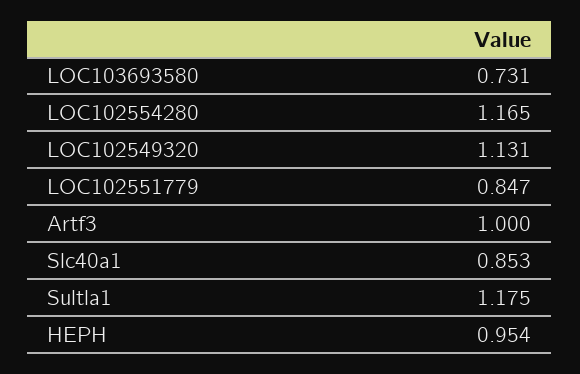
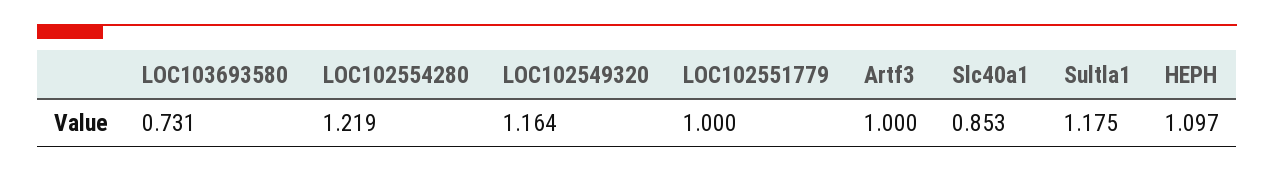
  {
    "LOC103693580": 0.731,
-   "LOC102554280": 1.165,
+   "LOC102554280": 1.219,
-   "LOC102549320": 1.131,
+   "LOC102549320": 1.164,
-   "LOC102551779": 0.847,
+   "LOC102551779": 1,
    "Artf3": 1,
    "Slc40a1": 0.853,
    "Sultla1": 1.175,
-   "HEPH": 0.954
+   "HEPH": 1.097
  }

